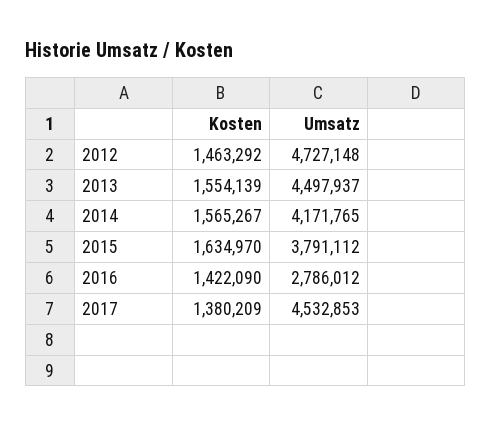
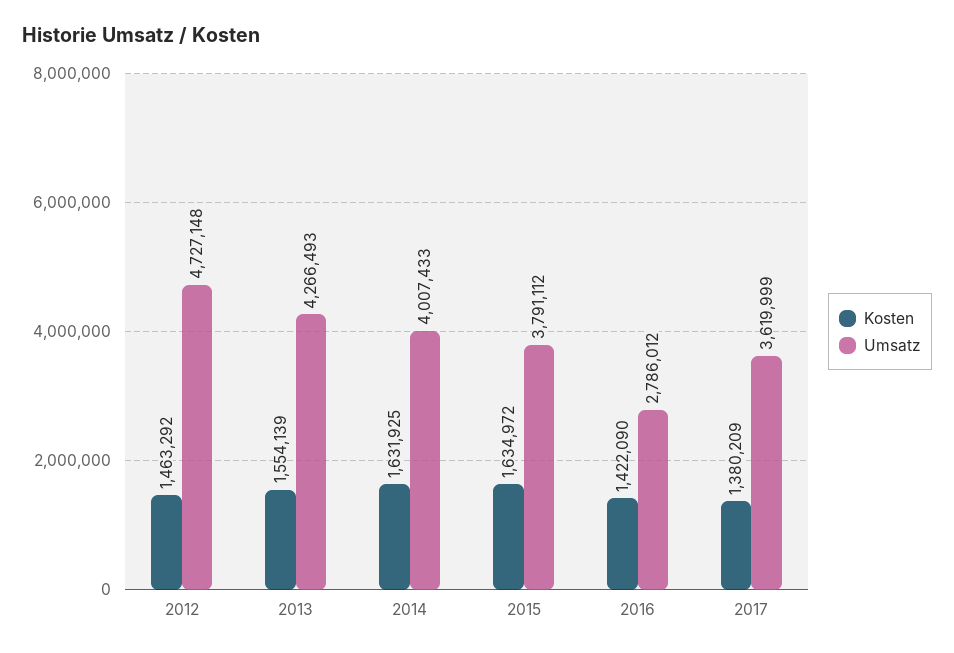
  {
    "Kosten": {
      "2012": 1463292,
      "2013": 1554139,
-     "2014": 1565267,
+     "2014": 1631925,
-     "2015": 1634970,
+     "2015": 1634972,
      "2016": 1422090,
      "2017": 1380209
    },
    "Umsatz": {
      "2012": 4727148,
-     "2013": 4497937,
+     "2013": 4266493,
-     "2014": 4171765,
+     "2014": 4007433,
      "2015": 3791112,
      "2016": 2786012,
-     "2017": 4532853
+     "2017": 3619999
    }
  }

